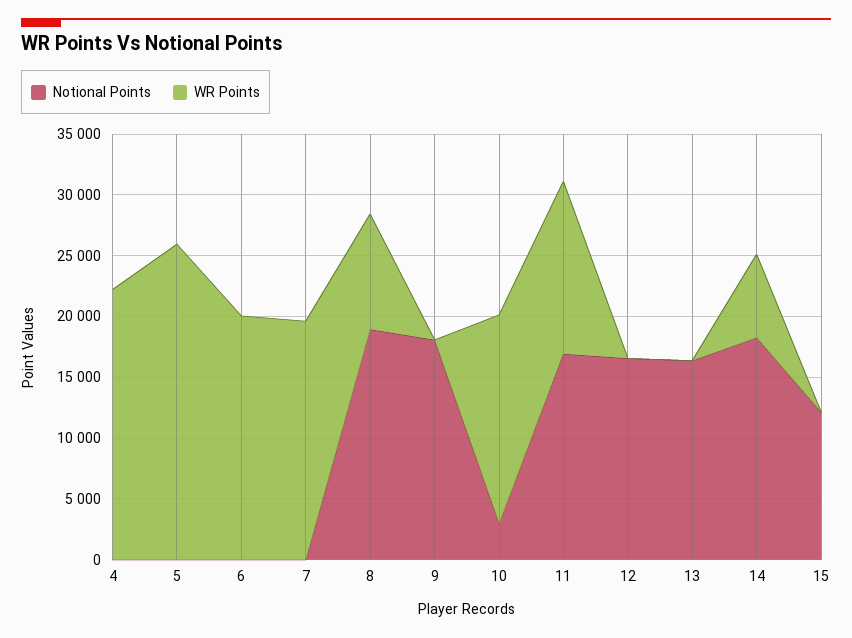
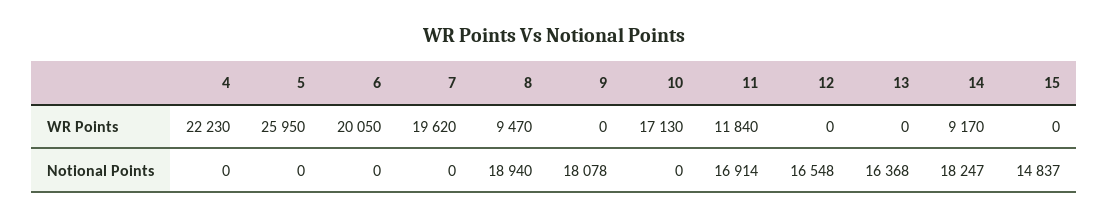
  {
    "Notional Points": {
      "4": 0,
      "5": 0,
      "6": 0,
      "7": 0,
      "8": 18940,
      "9": 18078,
-     "10": 3000,
+     "10": 0,
      "11": 16914,
      "12": 16548,
      "13": 16368,
      "14": 18247,
-     "15": 12000
+     "15": 14837
    },
    "WR Points": {
      "4": 22230,
      "5": 25950,
      "6": 20050,
      "7": 19620,
      "8": 9470,
      "9": 0,
      "10": 17130,
-     "11": 14000,
+     "11": 11840,
      "12": 0,
      "13": 0,
-     "14": 7000,
+     "14": 9170,
      "15": 0
    }
  }

